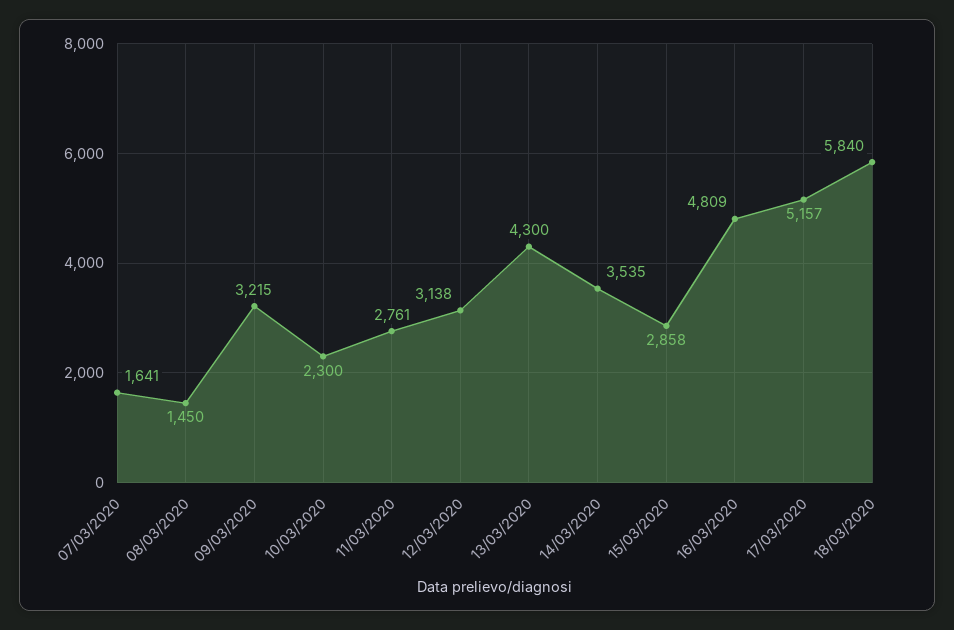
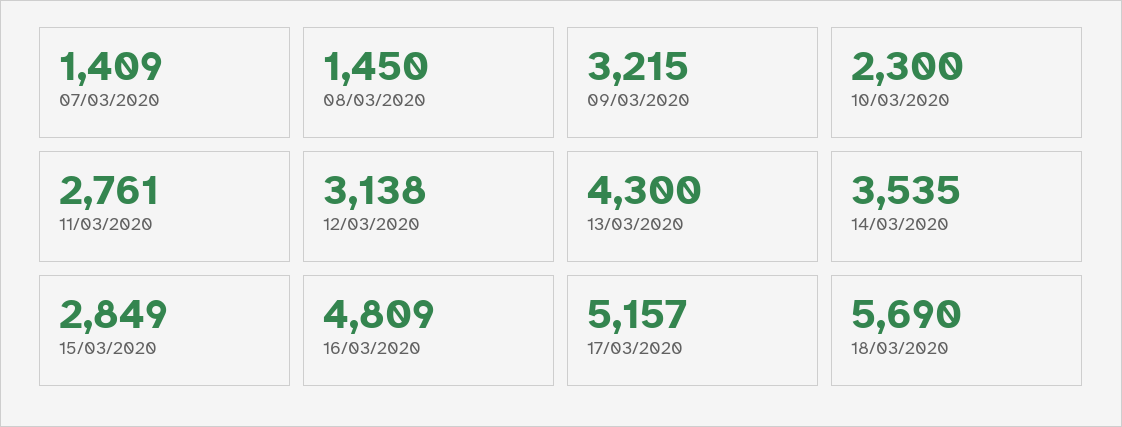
  {
-   "07/03/2020": 1641,
+   "07/03/2020": 1409,
    "08/03/2020": 1450,
    "09/03/2020": 3215,
    "10/03/2020": 2300,
    "11/03/2020": 2761,
    "12/03/2020": 3138,
    "13/03/2020": 4300,
    "14/03/2020": 3535,
-   "15/03/2020": 2858,
+   "15/03/2020": 2849,
    "16/03/2020": 4809,
    "17/03/2020": 5157,
-   "18/03/2020": 5840
+   "18/03/2020": 5690
  }

